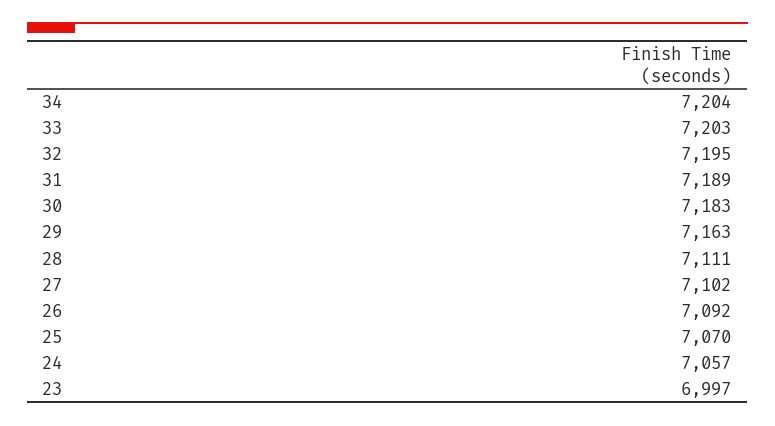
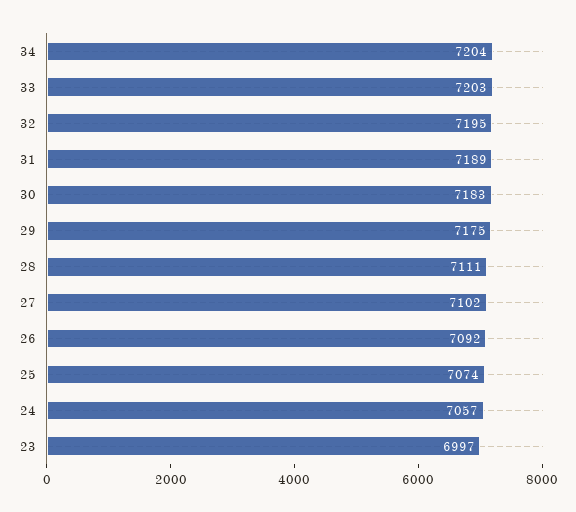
  {
    "34": 7204,
    "33": 7203,
    "32": 7195,
    "31": 7189,
    "30": 7183,
-   "29": 7163,
+   "29": 7175,
    "28": 7111,
    "27": 7102,
    "26": 7092,
-   "25": 7070,
+   "25": 7074,
    "24": 7057,
    "23": 6997
  }

